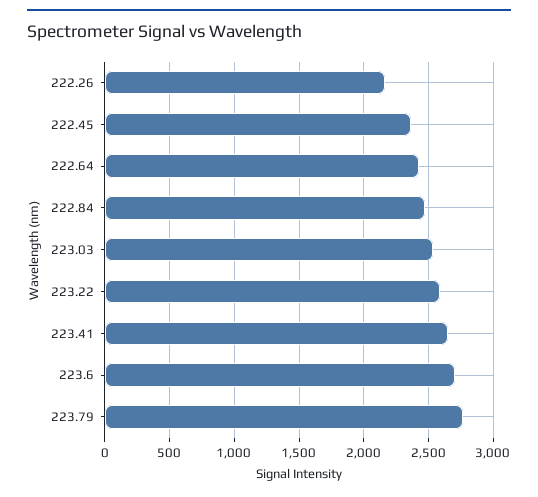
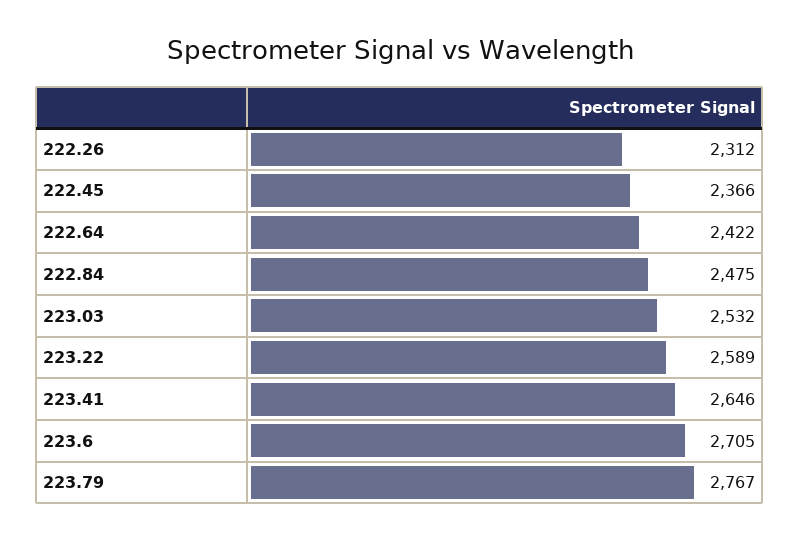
  {
-   "222.26": 2150,
+   "222.26": 2312,
    "222.45": 2366,
    "222.64": 2422,
    "222.84": 2475,
    "223.03": 2532,
    "223.22": 2589,
    "223.41": 2646,
    "223.6": 2705,
    "223.79": 2767
  }

